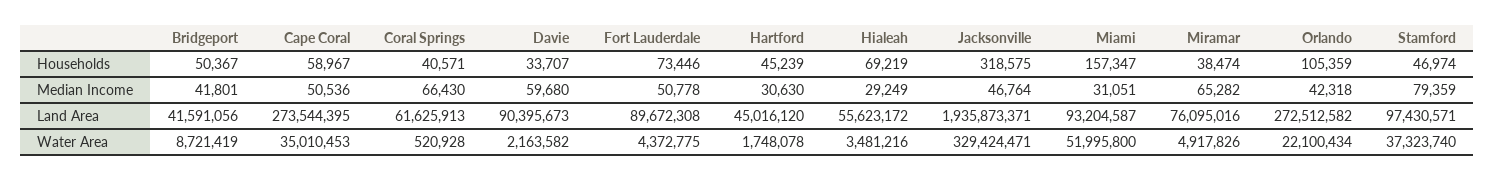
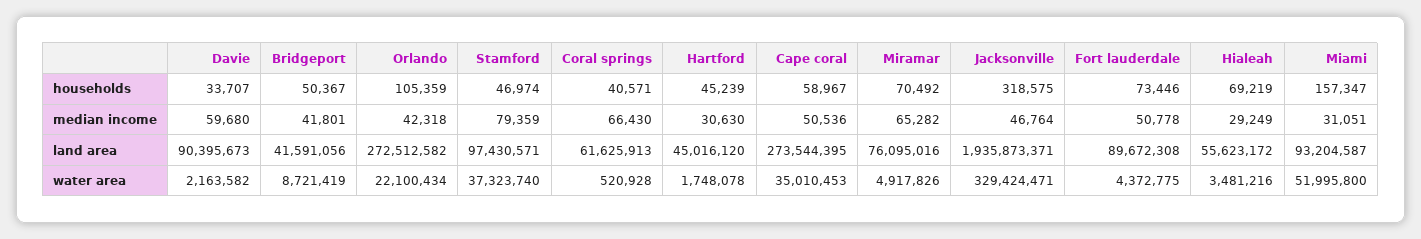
  {
    "Bridgeport": {
      "Households": 50367,
      "Median Income": 41801,
      "Land Area": 41591056,
      "Water Area": 8721419
    },
    "Cape Coral": {
      "Households": 58967,
      "Median Income": 50536,
      "Land Area": 273544395,
      "Water Area": 35010453
    },
    "Coral Springs": {
      "Households": 40571,
      "Median Income": 66430,
      "Land Area": 61625913,
      "Water Area": 520928
    },
    "Davie": {
      "Households": 33707,
      "Median Income": 59680,
      "Land Area": 90395673,
      "Water Area": 2163582
    },
    "Fort Lauderdale": {
      "Households": 73446,
      "Median Income": 50778,
      "Land Area": 89672308,
      "Water Area": 4372775
    },
    "Hartford": {
      "Households": 45239,
      "Median Income": 30630,
      "Land Area": 45016120,
      "Water Area": 1748078
    },
    "Hialeah": {
      "Households": 69219,
      "Median Income": 29249,
      "Land Area": 55623172,
      "Water Area": 3481216
    },
    "Jacksonville": {
      "Households": 318575,
      "Median Income": 46764,
      "Land Area": 1935873371,
      "Water Area": 329424471
    },
    "Miami": {
      "Households": 157347,
      "Median Income": 31051,
      "Land Area": 93204587,
      "Water Area": 51995800
    },
    "Miramar": {
-     "Households": 38474,
+     "Households": 70492,
      "Median Income": 65282,
      "Land Area": 76095016,
      "Water Area": 4917826
    },
    "Orlando": {
      "Households": 105359,
      "Median Income": 42318,
      "Land Area": 272512582,
      "Water Area": 22100434
    },
    "Stamford": {
      "Households": 46974,
      "Median Income": 79359,
      "Land Area": 97430571,
      "Water Area": 37323740
    }
  }

